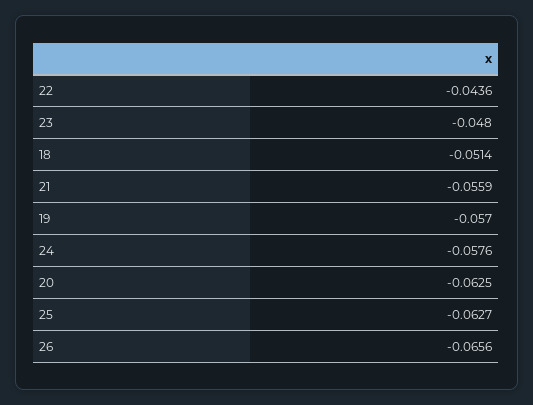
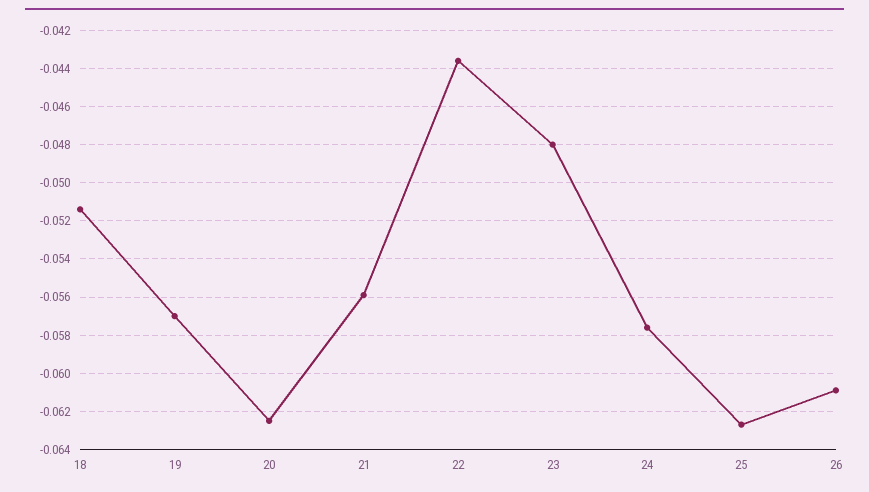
  {
    "22": -0.0436,
    "23": -0.048,
    "18": -0.0514,
    "21": -0.0559,
    "19": -0.057,
    "24": -0.0576,
    "20": -0.0625,
    "25": -0.0627,
-   "26": -0.0656
+   "26": -0.061
  }

